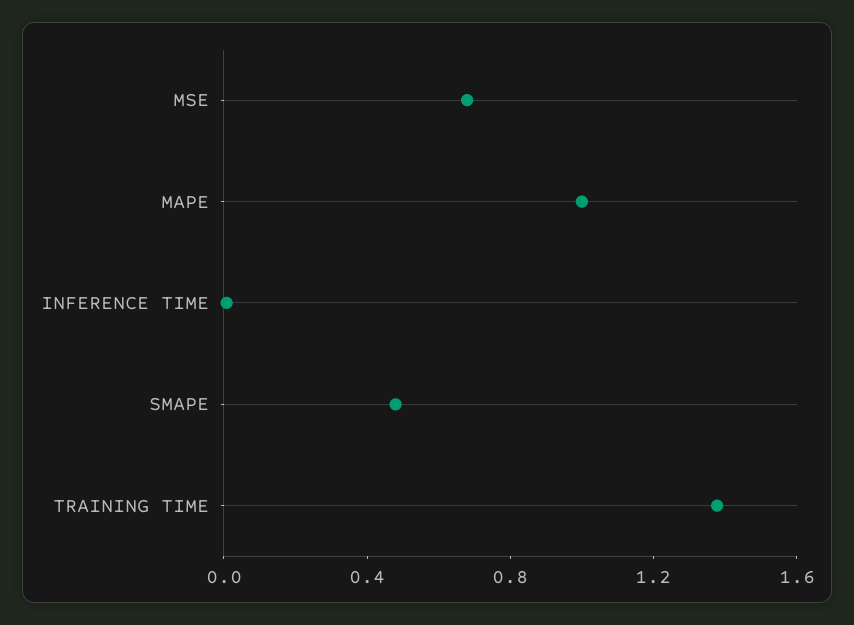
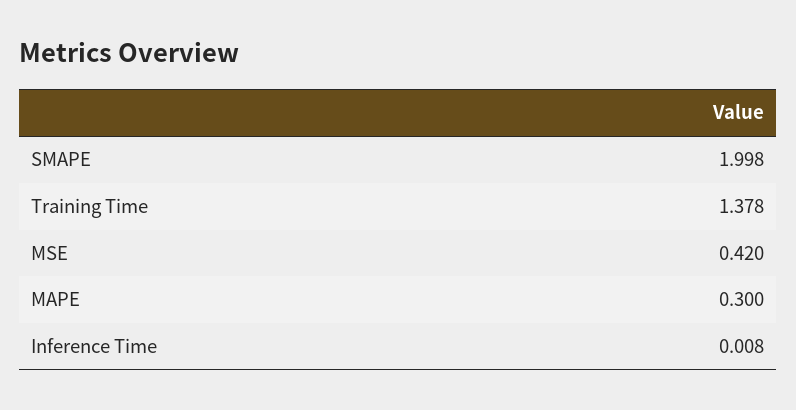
  {
-   "MSE": 0.7,
+   "MSE": 0.42,
-   "MAPE": 1,
+   "MAPE": 0.3,
    "INFERENCE TIME": 0.008,
-   "SMAPE": 0.5,
+   "SMAPE": 1.998,
    "TRAINING TIME": 1.378
  }

